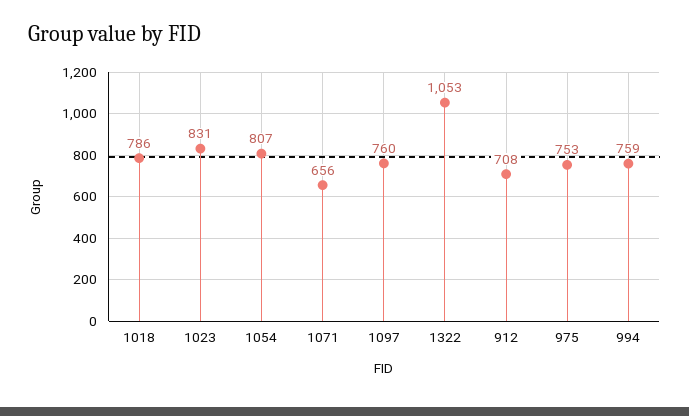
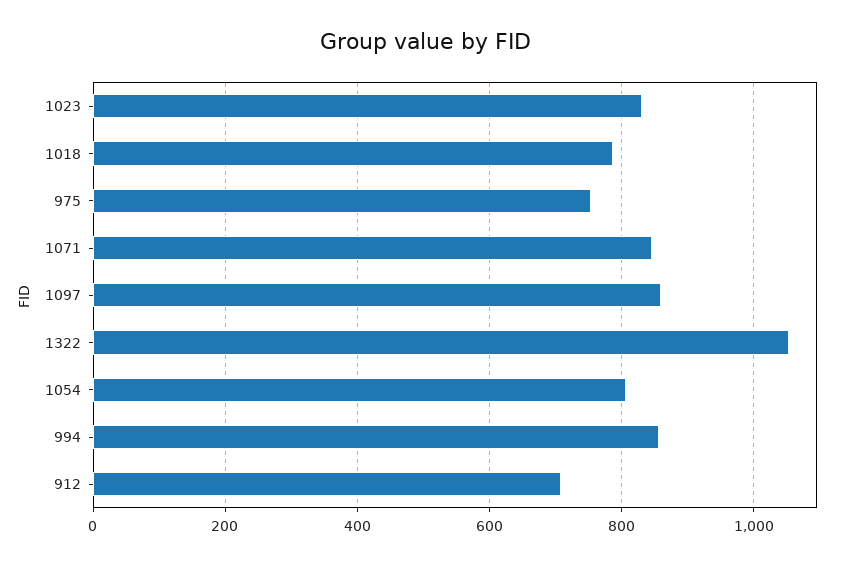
  {
    "1018": 786,
    "1023": 831,
    "1054": 807,
-   "1071": 656,
+   "1071": 840,
-   "1097": 760,
+   "1097": 860,
    "1322": 1053,
    "912": 708,
    "975": 753,
-   "994": 759
+   "994": 860
  }

